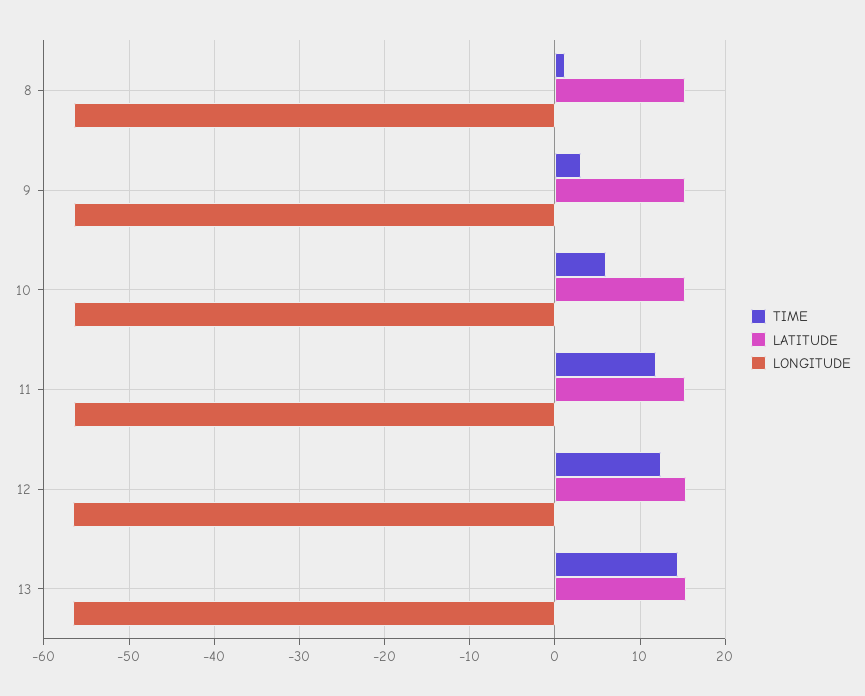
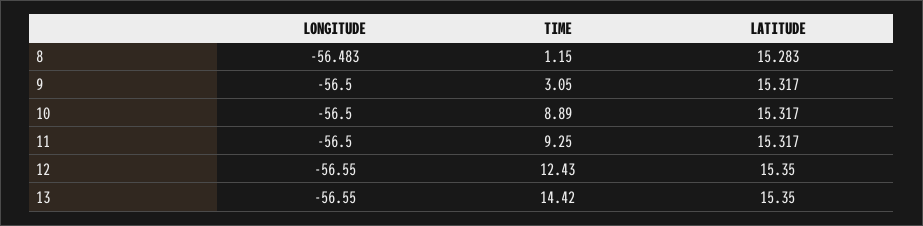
  {
    "TIME": {
      "8": 1.15,
      "9": 3.05,
-     "10": 6,
+     "10": 8.89,
-     "11": 12,
+     "11": 9.25,
      "12": 12.43,
      "13": 14.42
    },
    "LATITUDE": {
      "8": 15.283,
      "9": 15.317,
      "10": 15.317,
      "11": 15.317,
      "12": 15.35,
      "13": 15.35
    },
    "LONGITUDE": {
      "8": -56.483,
      "9": -56.5,
      "10": -56.5,
      "11": -56.5,
      "12": -56.55,
      "13": -56.55
    }
  }

